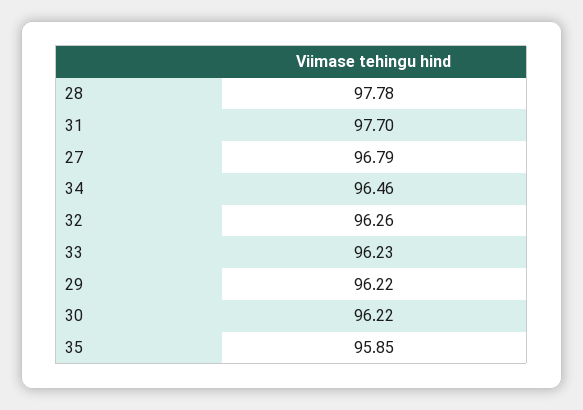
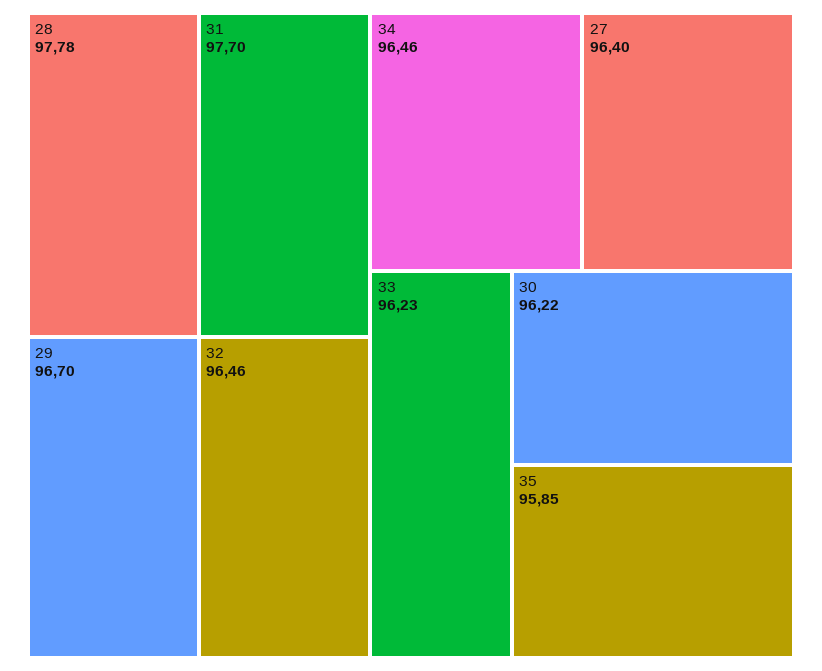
  {
    "28": 97.78,
    "31": 97.7,
-   "27": 96.79,
+   "27": 96.4,
    "34": 96.46,
-   "32": 96.26,
+   "32": 96.46,
    "33": 96.23,
-   "29": 96.22,
+   "29": 96.7,
    "30": 96.22,
    "35": 95.85
  }

